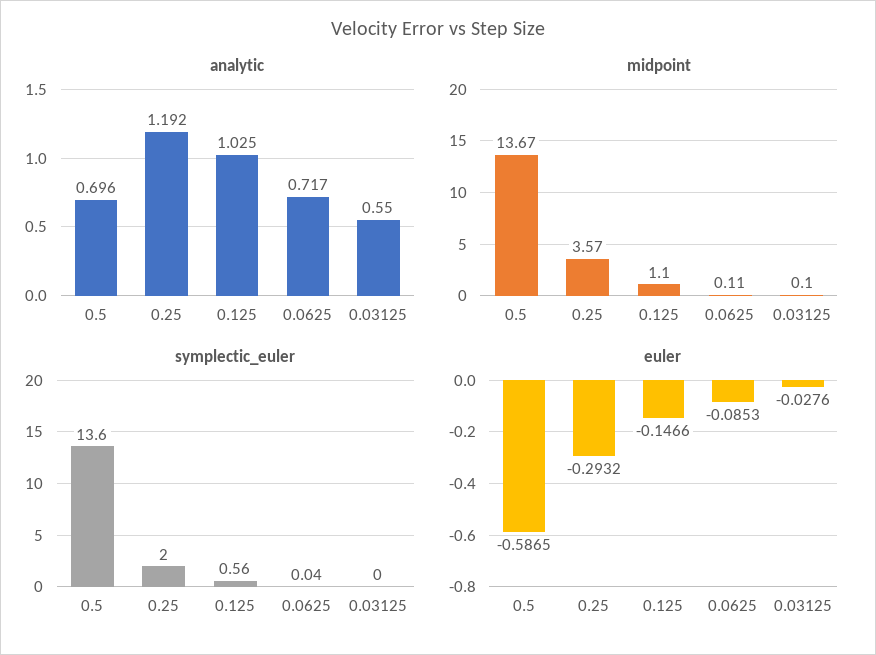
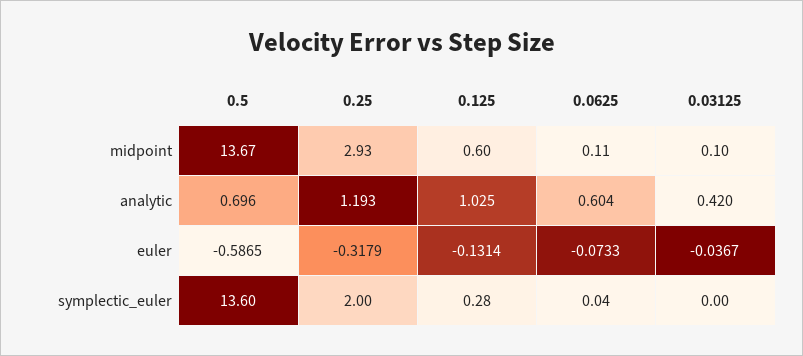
  {
    "analytic": {
      "0.5": 0.696,
-     "0.25": 1.192,
+     "0.25": 1.193,
      "0.125": 1.025,
-     "0.0625": 0.717,
+     "0.0625": 0.604,
-     "0.03125": 0.55
+     "0.03125": 0.42
    },
    "midpoint": {
      "0.5": 13.67,
-     "0.25": 3.57,
+     "0.25": 2.93,
-     "0.125": 1.1,
+     "0.125": 0.6,
      "0.0625": 0.11,
      "0.03125": 0.1
    },
    "symplectic_euler": {
      "0.5": 13.6,
      "0.25": 2,
-     "0.125": 0.56,
+     "0.125": 0.28,
      "0.0625": 0.04,
      "0.03125": 0
    },
    "euler": {
      "0.5": -0.5865,
-     "0.25": -0.2932,
+     "0.25": -0.3179,
-     "0.125": -0.1466,
+     "0.125": -0.1314,
-     "0.0625": -0.0853,
+     "0.0625": -0.0733,
-     "0.03125": -0.0276
+     "0.03125": -0.0367
    }
  }

